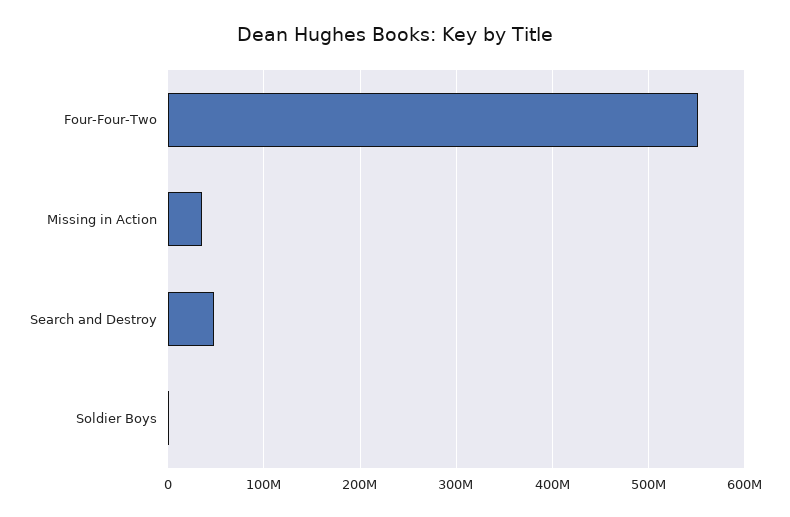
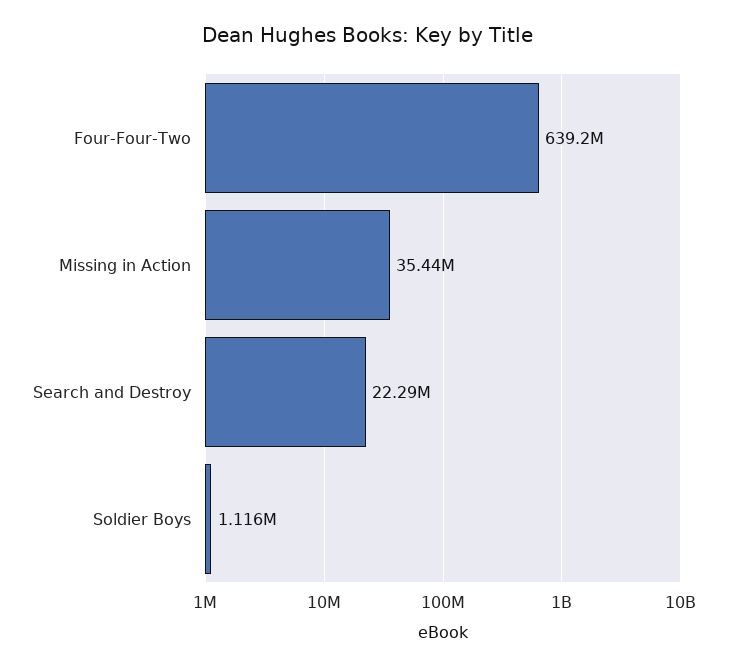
  {
-   "Four-Four-Two": 550000000,
+   "Four-Four-Two": 639200000,
    "Missing in Action": 35440000,
-   "Search and Destroy": 50000000,
+   "Search and Destroy": 22290000,
    "Soldier Boys": 1116000
  }

